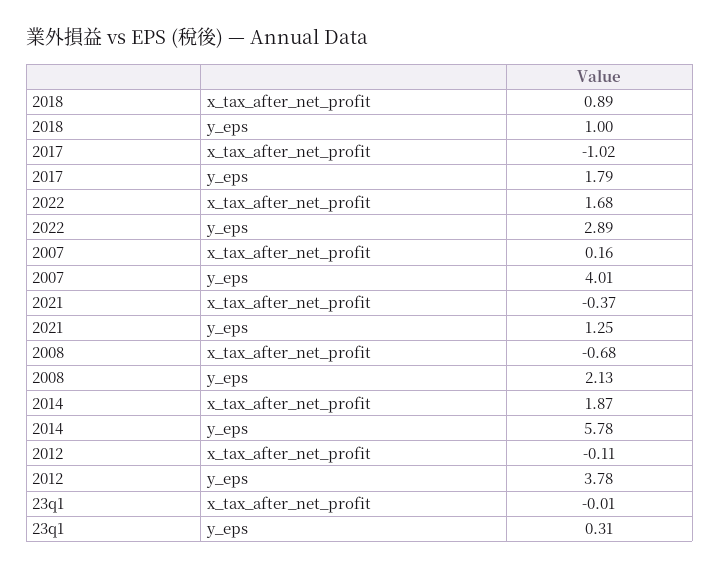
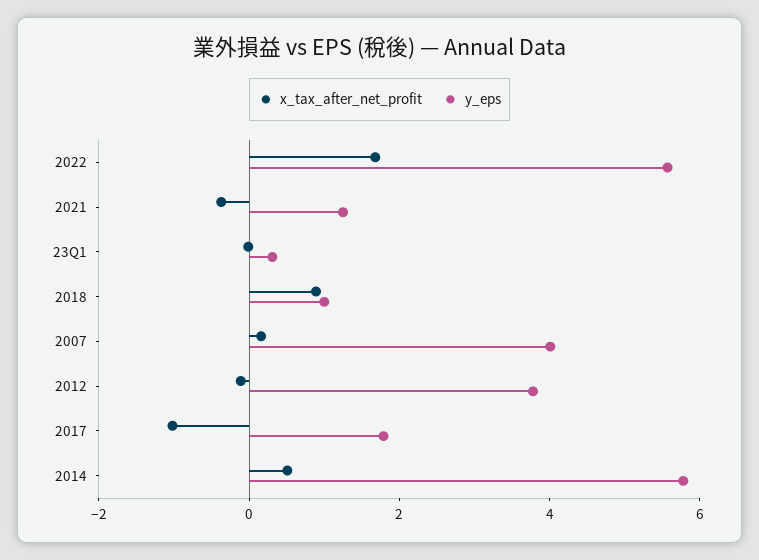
  {
    "x_tax_after_net_profit": {
      "2018": 0.89,
      "2017": -1.02,
      "2022": 1.68,
      "2007": 0.16,
      "2021": -0.37,
-     "2008": -0.68,
-     "2014": 1.87,
+     "2014": 0.5,
      "2012": -0.11,
      "23q1": -0.01
    },
    "y_eps": {
      "2018": 1,
      "2017": 1.79,
-     "2022": 2.89,
+     "2022": 5.5,
      "2007": 4.01,
      "2021": 1.25,
-     "2008": 2.13,
      "2014": 5.78,
      "2012": 3.78,
      "23q1": 0.31
    }
  }

